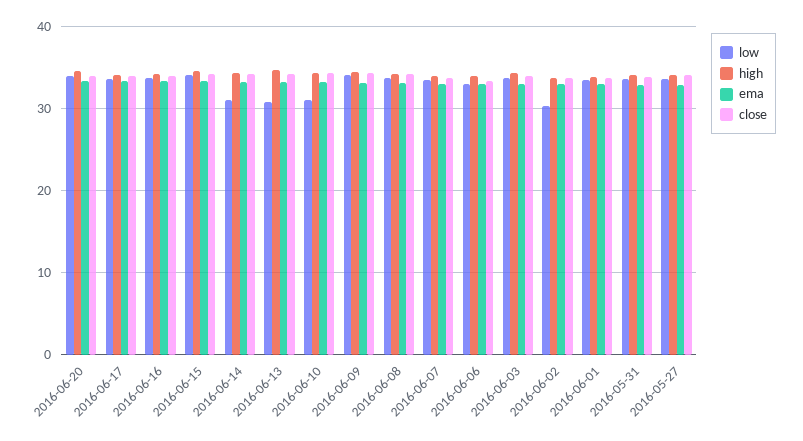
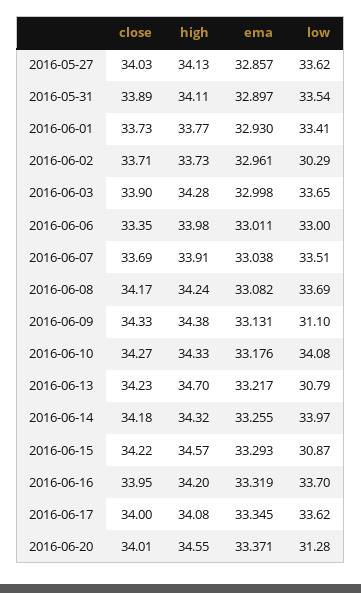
  {
    "low": {
-     "2016-06-20": 34,
+     "2016-06-20": 31.28,
      "2016-06-17": 33.62,
      "2016-06-16": 33.7,
-     "2016-06-15": 34,
+     "2016-06-15": 30.87,
-     "2016-06-14": 31,
+     "2016-06-14": 33.97,
      "2016-06-13": 30.79,
-     "2016-06-10": 31,
+     "2016-06-10": 34.08,
-     "2016-06-09": 34,
+     "2016-06-09": 31.1,
      "2016-06-08": 33.69,
      "2016-06-07": 33.51,
      "2016-06-06": 33,
      "2016-06-03": 33.65,
      "2016-06-02": 30.29,
      "2016-06-01": 33.41,
      "2016-05-31": 33.54,
      "2016-05-27": 33.62
    },
    "high": {
      "2016-06-20": 34.55,
      "2016-06-17": 34.08,
      "2016-06-16": 34.2,
      "2016-06-15": 34.57,
      "2016-06-14": 34.32,
      "2016-06-13": 34.7,
      "2016-06-10": 34.33,
      "2016-06-09": 34.38,
      "2016-06-08": 34.24,
      "2016-06-07": 33.91,
      "2016-06-06": 33.98,
      "2016-06-03": 34.28,
      "2016-06-02": 33.73,
      "2016-06-01": 33.77,
      "2016-05-31": 34.11,
      "2016-05-27": 34.13
    },
    "ema": {
      "2016-06-20": 33.371,
      "2016-06-17": 33.345,
      "2016-06-16": 33.319,
      "2016-06-15": 33.293,
      "2016-06-14": 33.255,
      "2016-06-13": 33.217,
      "2016-06-10": 33.176,
      "2016-06-09": 33.131,
      "2016-06-08": 33.082,
      "2016-06-07": 33.038,
      "2016-06-06": 33.011,
      "2016-06-03": 32.998,
      "2016-06-02": 32.961,
      "2016-06-01": 32.93,
      "2016-05-31": 32.897,
      "2016-05-27": 32.857
    },
    "close": {
      "2016-06-20": 34.01,
      "2016-06-17": 34,
      "2016-06-16": 33.95,
      "2016-06-15": 34.22,
      "2016-06-14": 34.18,
      "2016-06-13": 34.23,
      "2016-06-10": 34.27,
      "2016-06-09": 34.33,
      "2016-06-08": 34.17,
      "2016-06-07": 33.69,
      "2016-06-06": 33.35,
      "2016-06-03": 33.9,
      "2016-06-02": 33.71,
      "2016-06-01": 33.73,
      "2016-05-31": 33.89,
      "2016-05-27": 34.03
    }
  }

